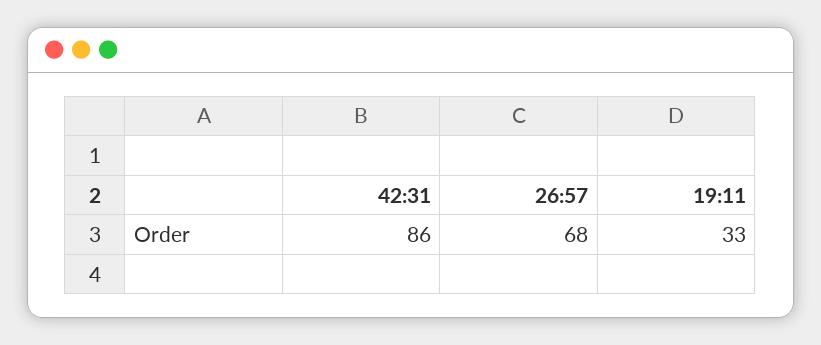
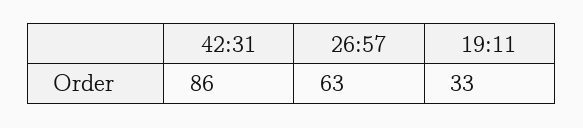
  {
    "42:31": 86,
-   "26:57": 68,
+   "26:57": 63,
    "19:11": 33
  }

